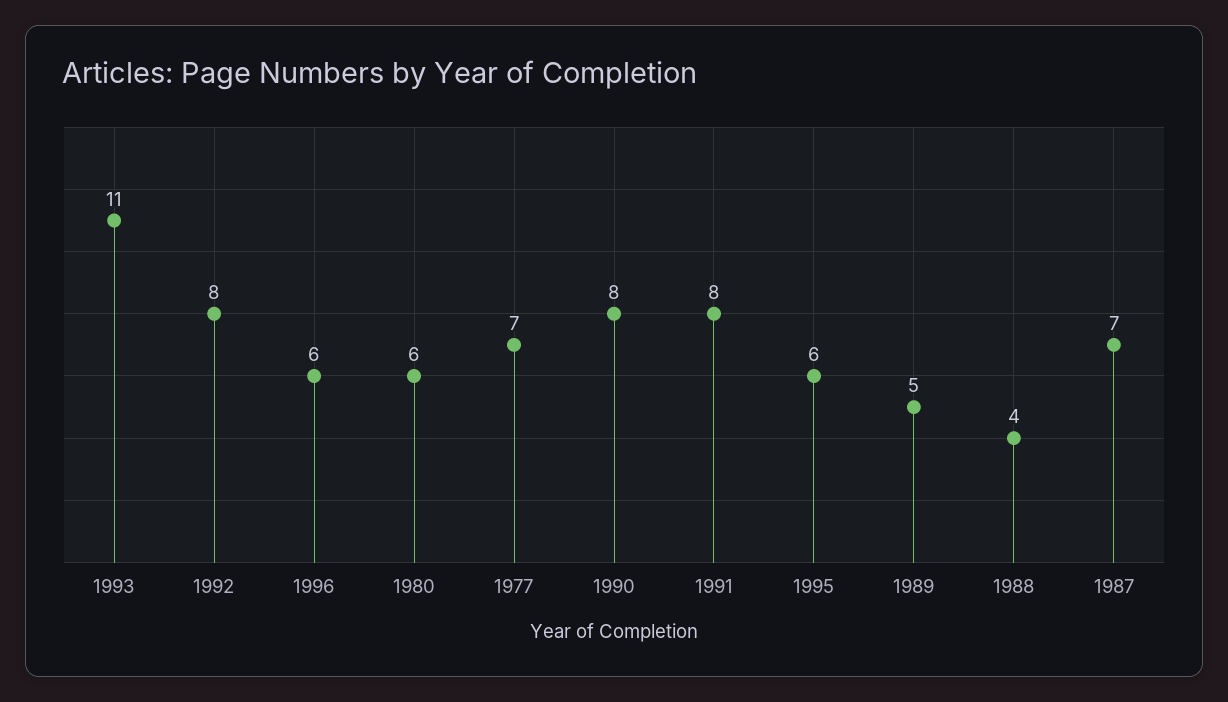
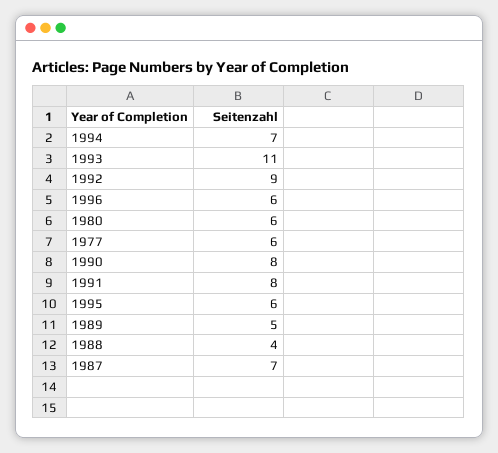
  {
    "1993": 11,
-   "1992": 8,
+   "1992": 9,
    "1996": 6,
    "1980": 6,
-   "1977": 7,
+   "1977": 6,
    "1990": 8,
    "1991": 8,
    "1995": 6,
    "1989": 5,
    "1988": 4,
-   "1987": 7
+   "1987": 7,
+   "1994": 7
  }

